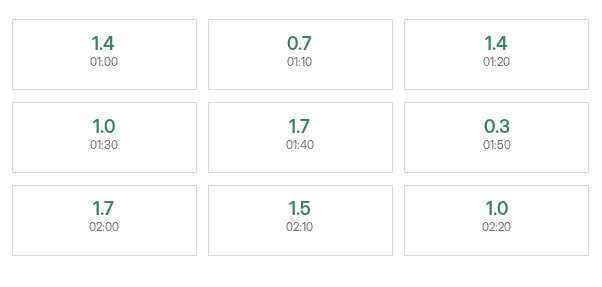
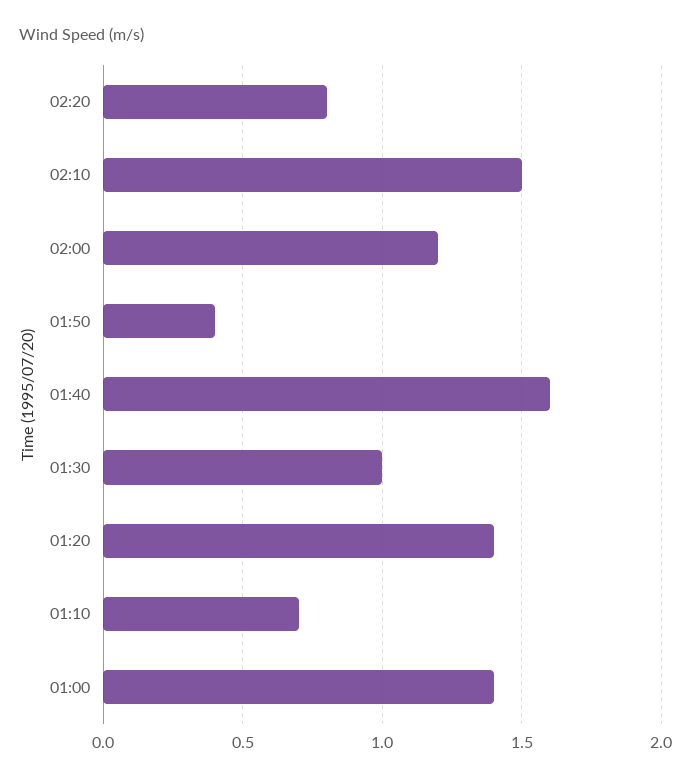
  {
    "01:00": 1.4,
    "01:10": 0.7,
    "01:20": 1.4,
    "01:30": 1,
-   "01:40": 1.7,
+   "01:40": 1.6,
-   "01:50": 0.3,
+   "01:50": 0.4,
-   "02:00": 1.7,
+   "02:00": 1.2,
    "02:10": 1.5,
-   "02:20": 1
+   "02:20": 0.8
  }

